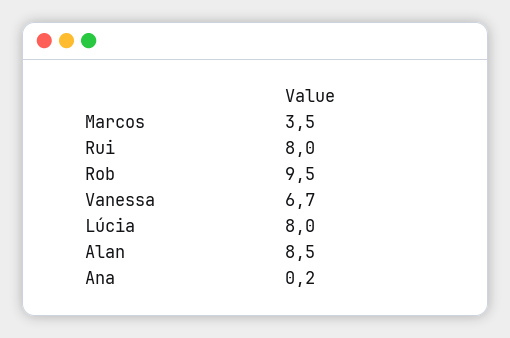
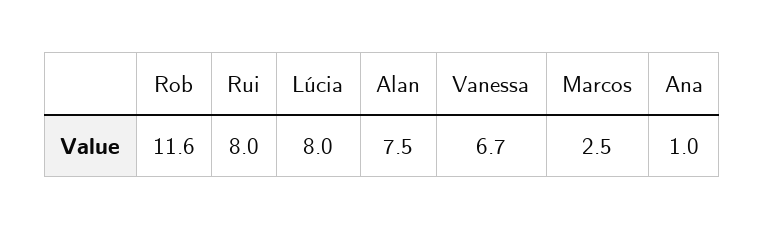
  {
-   "Marcos": 3.5,
+   "Marcos": 2.5,
    "Rui": 8,
-   "Rob": 9.5,
+   "Rob": 11.6,
    "Vanessa": 6.7,
    "Lúcia": 8,
-   "Alan": 8.5,
+   "Alan": 7.5,
-   "Ana": 0.2
+   "Ana": 1
  }

